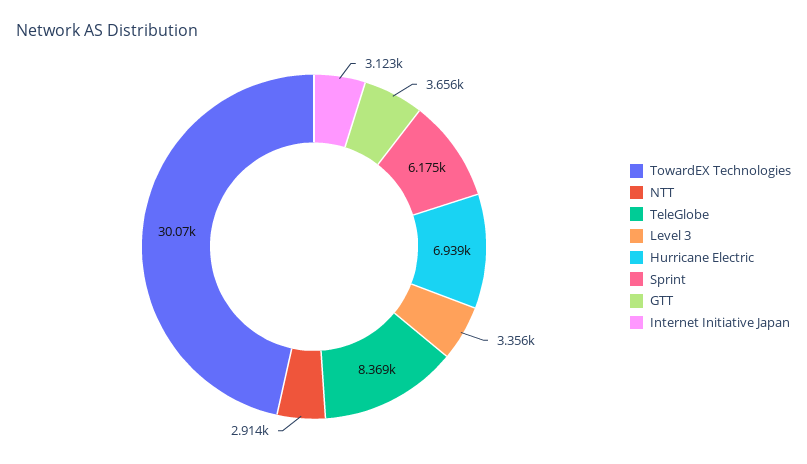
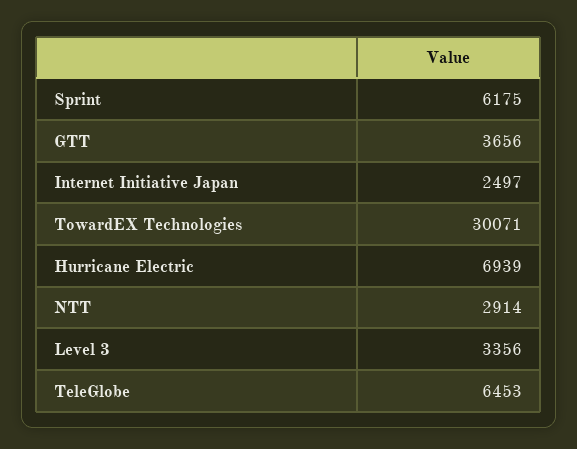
  {
    "TowardEX Technologies": 30071,
    "NTT": 2914,
-   "TeleGlobe": 8369,
+   "TeleGlobe": 6453,
    "Level 3": 3356,
    "Hurricane Electric": 6939,
    "Sprint": 6175,
    "GTT": 3656,
-   "Internet Initiative Japan": 3123
+   "Internet Initiative Japan": 2497
  }

